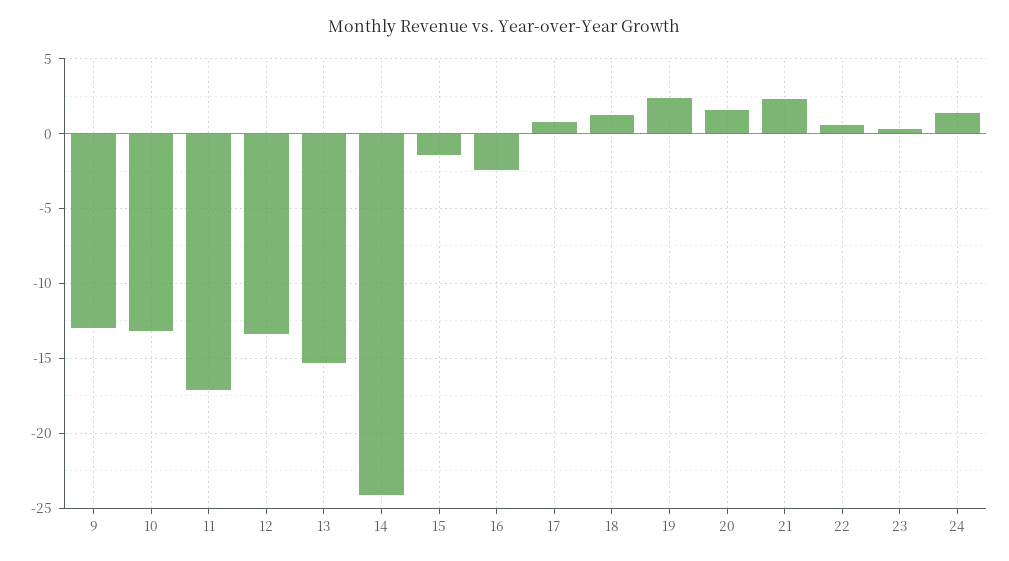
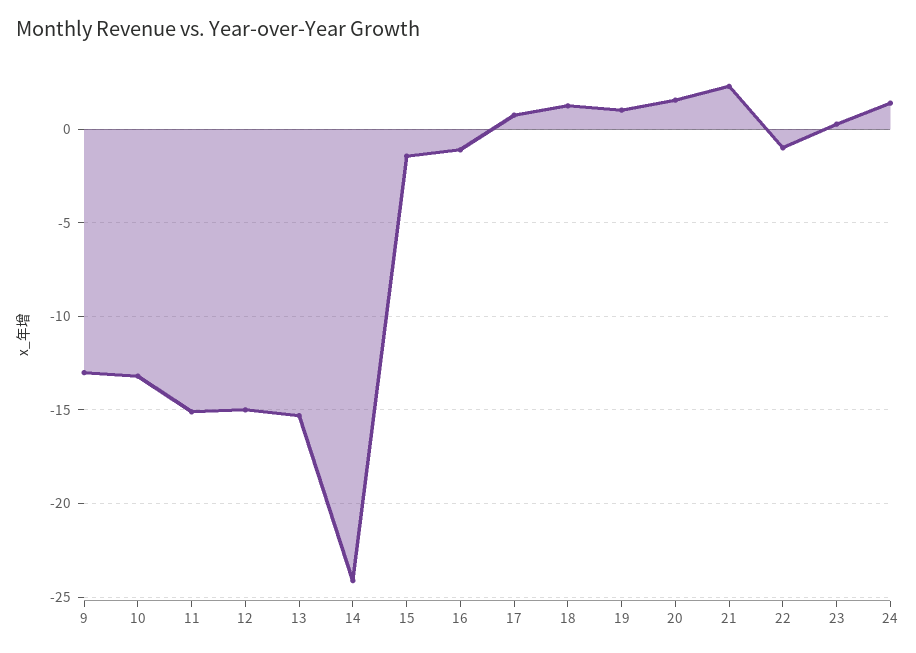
  {
    "9": -13,
    "10": -13,
-   "11": -17,
+   "11": -15,
-   "12": -13.5,
+   "12": -15,
    "13": -15.5,
    "14": -24,
    "15": -1.5,
-   "16": -2.5,
+   "16": -1,
    "17": 1,
    "18": 1.5,
-   "19": 2.5,
+   "19": 1,
    "20": 1.5,
    "21": 2.5,
-   "22": 0.5,
+   "22": -1,
    "23": 0.5,
    "24": 1.5
  }

